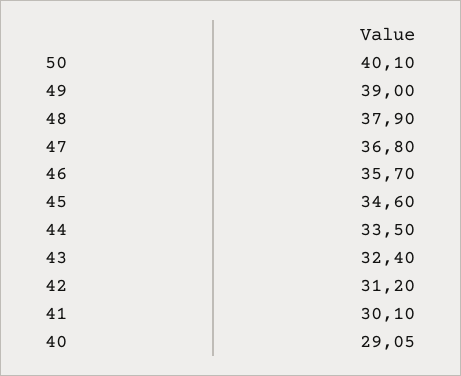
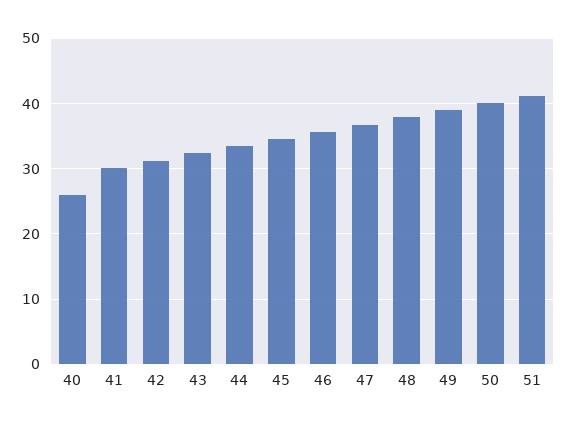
  {
    "50": 40.1,
    "49": 39,
    "48": 37.9,
    "47": 36.8,
    "46": 35.7,
    "45": 34.6,
    "44": 33.5,
    "43": 32.4,
    "42": 31.2,
    "41": 30.1,
-   "40": 29.05
+   "40": 26,
+   "51": 41
  }

